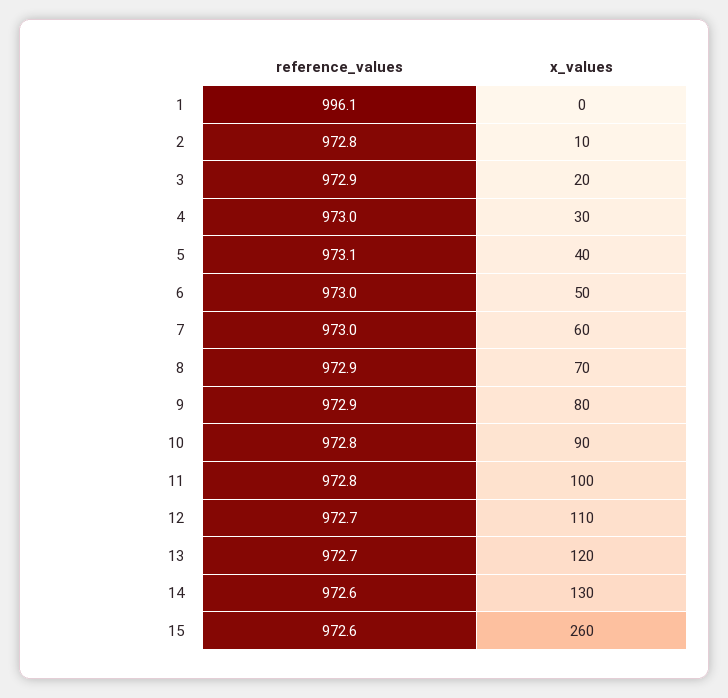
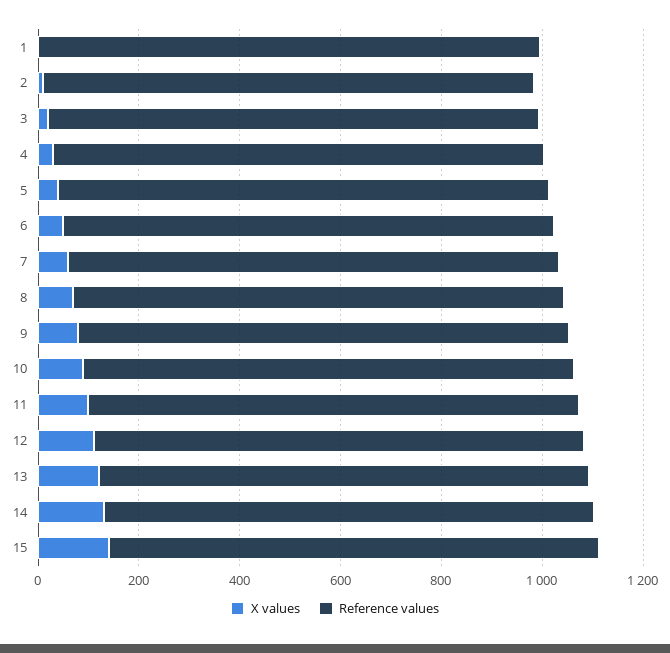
  {
    "reference_values": {
      "1": 996.1,
      "2": 972.8,
      "3": 972.9,
      "4": 973,
      "5": 973.1,
      "6": 973,
      "7": 973,
      "8": 972.9,
      "9": 972.9,
      "10": 972.8,
      "11": 972.8,
      "12": 972.7,
      "13": 972.7,
      "14": 972.6,
      "15": 972.6
    },
    "x_values": {
      "1": 0,
      "2": 10,
      "3": 20,
      "4": 30,
      "5": 40,
      "6": 50,
      "7": 60,
      "8": 70,
      "9": 80,
      "10": 90,
      "11": 100,
      "12": 110,
      "13": 120,
      "14": 130,
-     "15": 260
+     "15": 150
    }
  }

